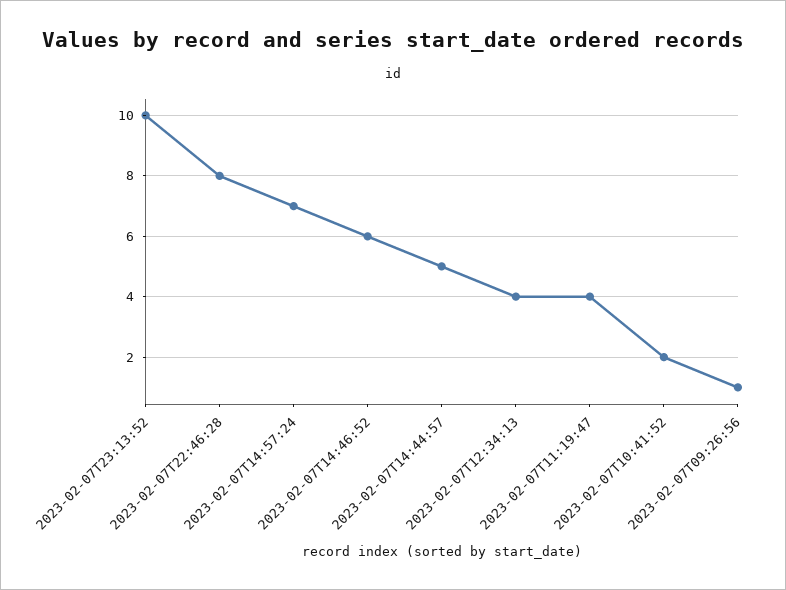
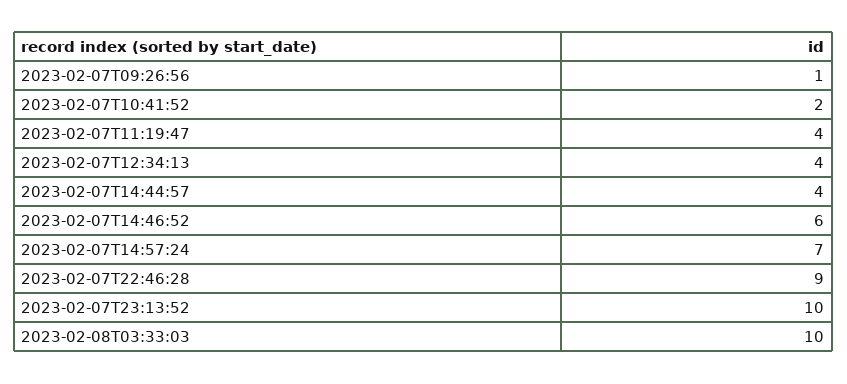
  {
    "2023-02-07T23:13:52": 10,
-   "2023-02-07T22:46:28": 8,
+   "2023-02-07T22:46:28": 9,
    "2023-02-07T14:57:24": 7,
    "2023-02-07T14:46:52": 6,
-   "2023-02-07T14:44:57": 5,
+   "2023-02-07T14:44:57": 4,
    "2023-02-07T12:34:13": 4,
    "2023-02-07T11:19:47": 4,
    "2023-02-07T10:41:52": 2,
-   "2023-02-07T09:26:56": 1
+   "2023-02-07T09:26:56": 1,
+   "2023-02-08T03:33:03": 10
  }

